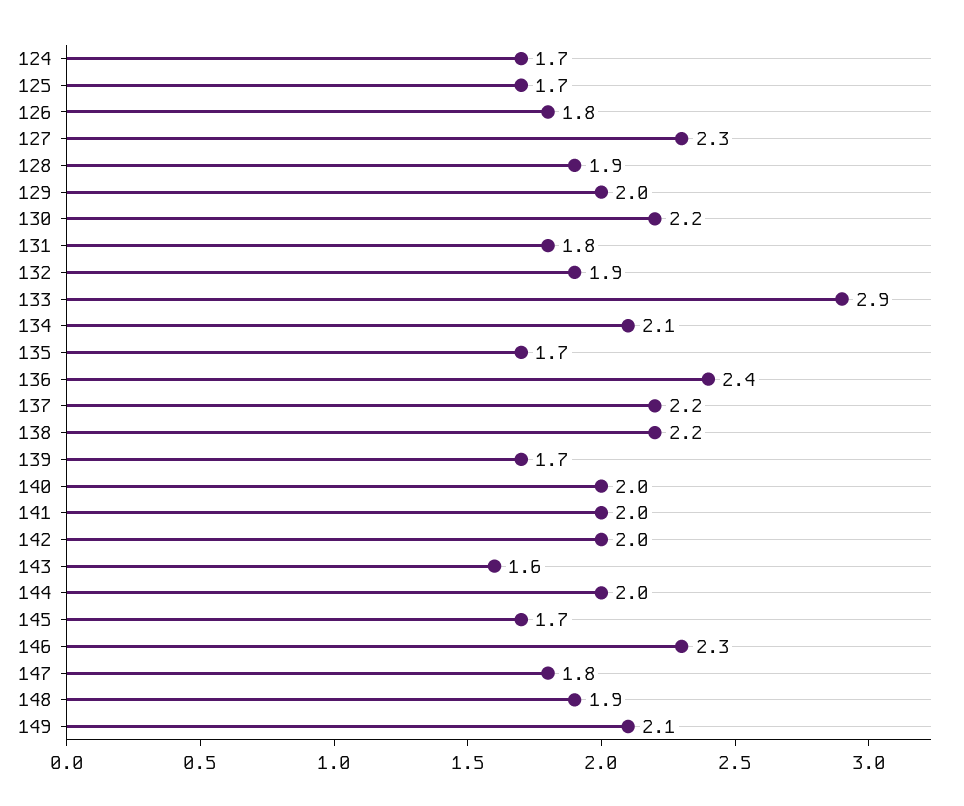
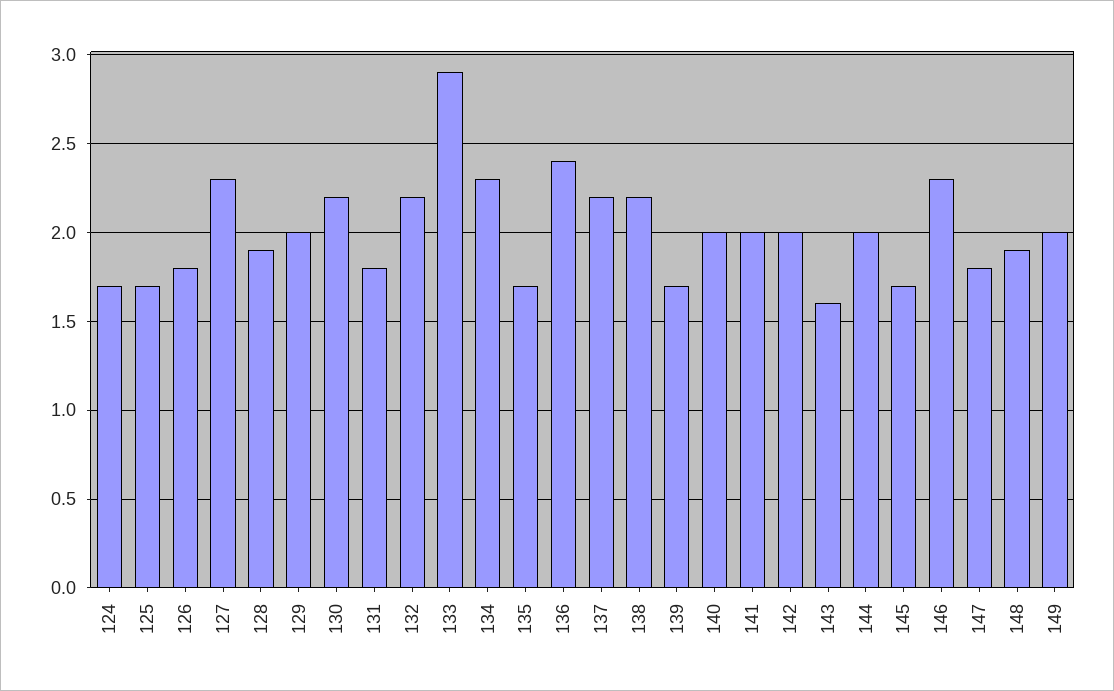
  {
    "124": 1.7,
    "125": 1.7,
    "126": 1.8,
    "127": 2.3,
    "128": 1.9,
    "129": 2,
    "130": 2.2,
    "131": 1.8,
-   "132": 1.9,
+   "132": 2.2,
    "133": 2.9,
-   "134": 2.1,
+   "134": 2.3,
    "135": 1.7,
    "136": 2.4,
    "137": 2.2,
    "138": 2.2,
    "139": 1.7,
    "140": 2,
    "141": 2,
    "142": 2,
    "143": 1.6,
    "144": 2,
    "145": 1.7,
    "146": 2.3,
    "147": 1.8,
    "148": 1.9,
-   "149": 2.1
+   "149": 2
  }

